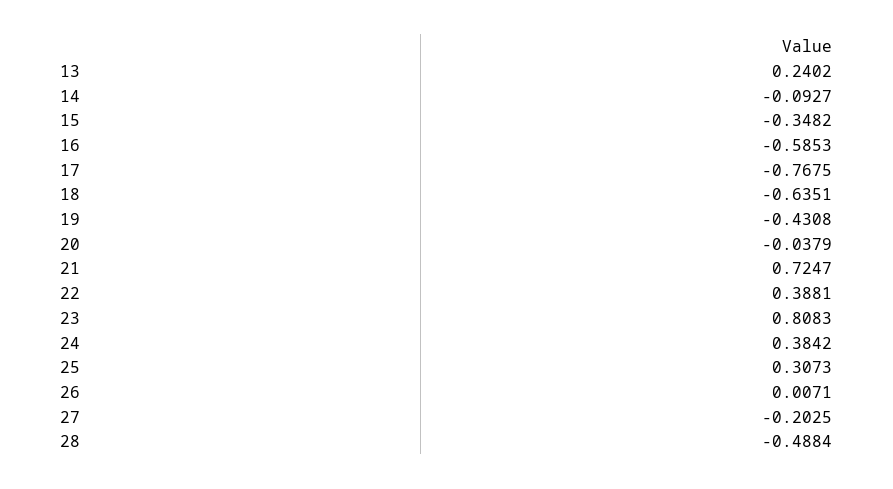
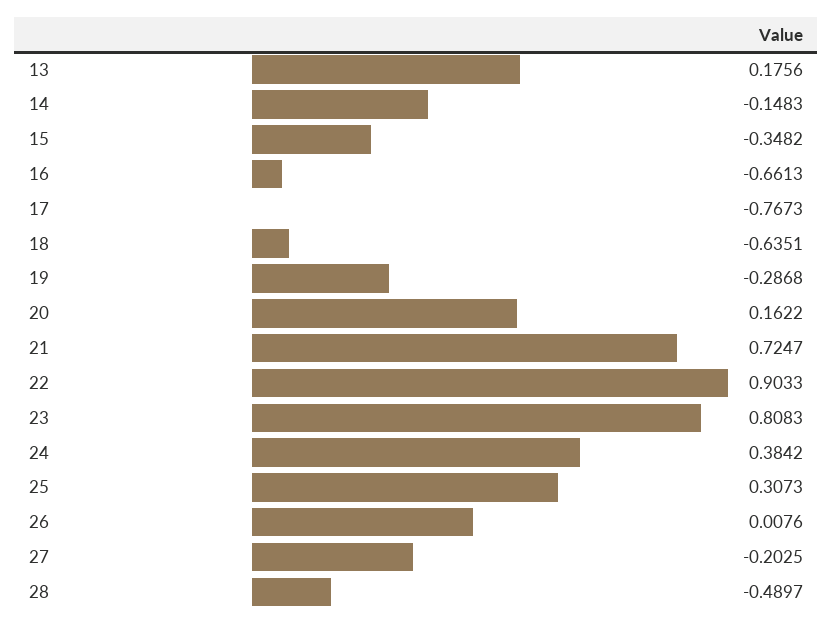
  {
-   "13": 0.2402,
+   "13": 0.1756,
-   "14": -0.0927,
+   "14": -0.1483,
    "15": -0.3482,
-   "16": -0.5853,
+   "16": -0.6613,
-   "17": -0.7675,
+   "17": -0.7673,
    "18": -0.6351,
-   "19": -0.4308,
+   "19": -0.2868,
-   "20": -0.0379,
+   "20": 0.1622,
    "21": 0.7247,
-   "22": 0.3881,
+   "22": 0.9033,
    "23": 0.8083,
    "24": 0.3842,
    "25": 0.3073,
-   "26": 0.0071,
+   "26": 0.0076,
    "27": -0.2025,
-   "28": -0.4884
+   "28": -0.4897
  }

